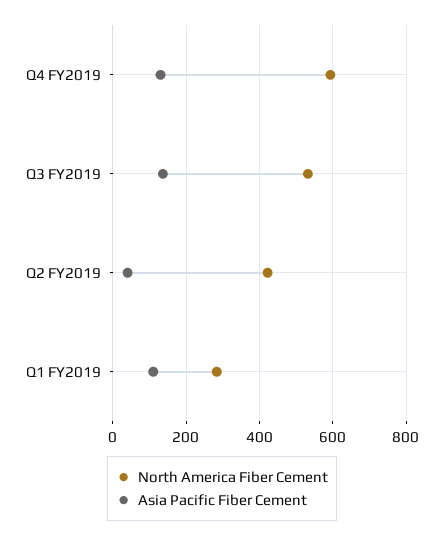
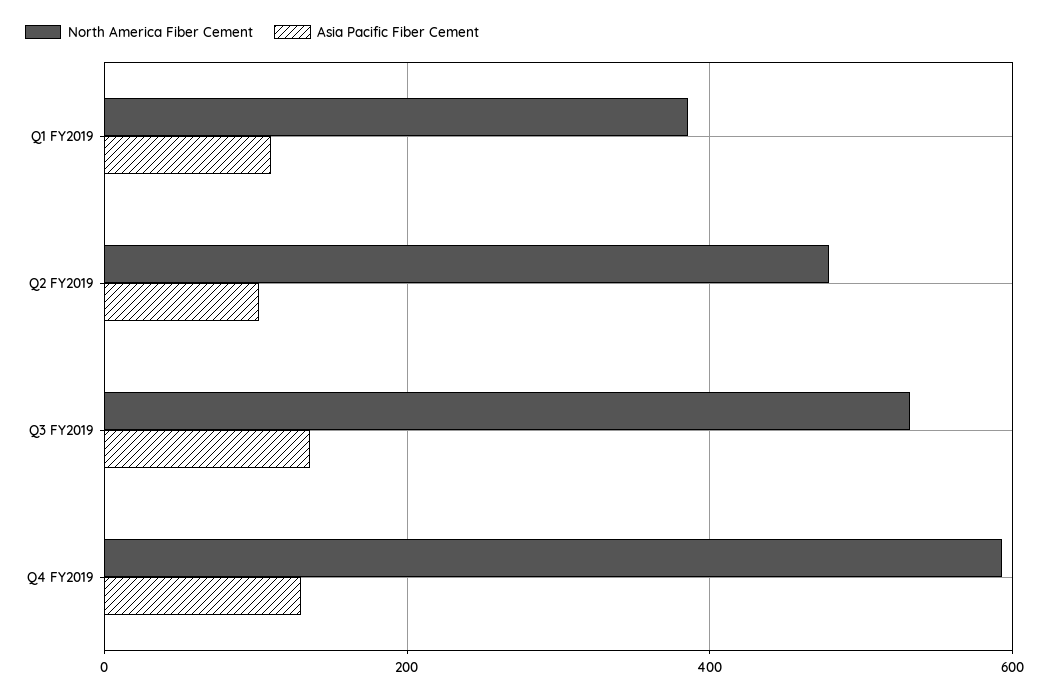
  {
    "North America Fiber Cement": {
      "Q4 FY2019": 600,
      "Q3 FY2019": 540,
-     "Q2 FY2019": 420,
+     "Q2 FY2019": 480,
-     "Q1 FY2019": 280
+     "Q1 FY2019": 380
    },
    "Asia Pacific Fiber Cement": {
      "Q4 FY2019": 120,
      "Q3 FY2019": 140,
-     "Q2 FY2019": 40,
+     "Q2 FY2019": 100,
      "Q1 FY2019": 120
    }
  }

